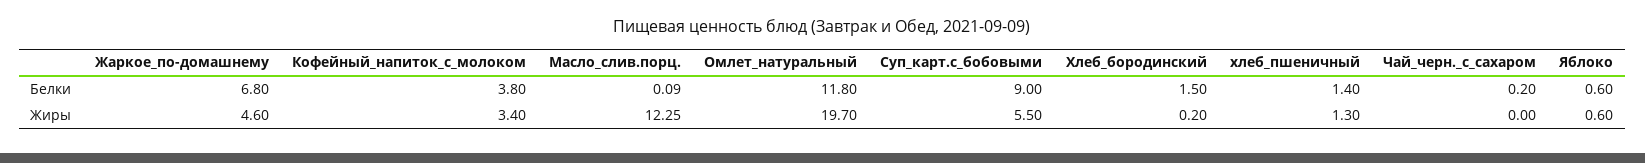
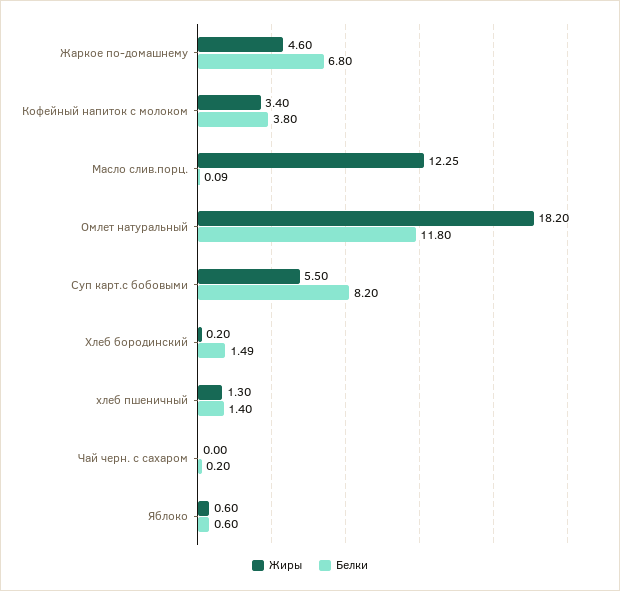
  {
    "Белки": {
      "Жаркое_по-домашнему": 6.8,
      "Кофейный_напиток_с_молоком": 3.8,
      "Масло_слив.порц.": 0.09,
      "Омлет_натуральный": 11.8,
-     "Суп_карт.с_бобовыми": 9,
+     "Суп_карт.с_бобовыми": 8.2,
-     "Хлеб_бородинский": 1.5,
+     "Хлеб_бородинский": 1.49,
      "хлеб_пшеничный": 1.4,
      "Чай_черн._с_сахаром": 0.2,
      "Яблоко": 0.6
    },
    "Жиры": {
      "Жаркое_по-домашнему": 4.6,
      "Кофейный_напиток_с_молоком": 3.4,
      "Масло_слив.порц.": 12.25,
-     "Омлет_натуральный": 19.7,
+     "Омлет_натуральный": 18.2,
      "Суп_карт.с_бобовыми": 5.5,
      "Хлеб_бородинский": 0.2,
      "хлеб_пшеничный": 1.3,
      "Чай_черн._с_сахаром": 0,
      "Яблоко": 0.6
    }
  }

